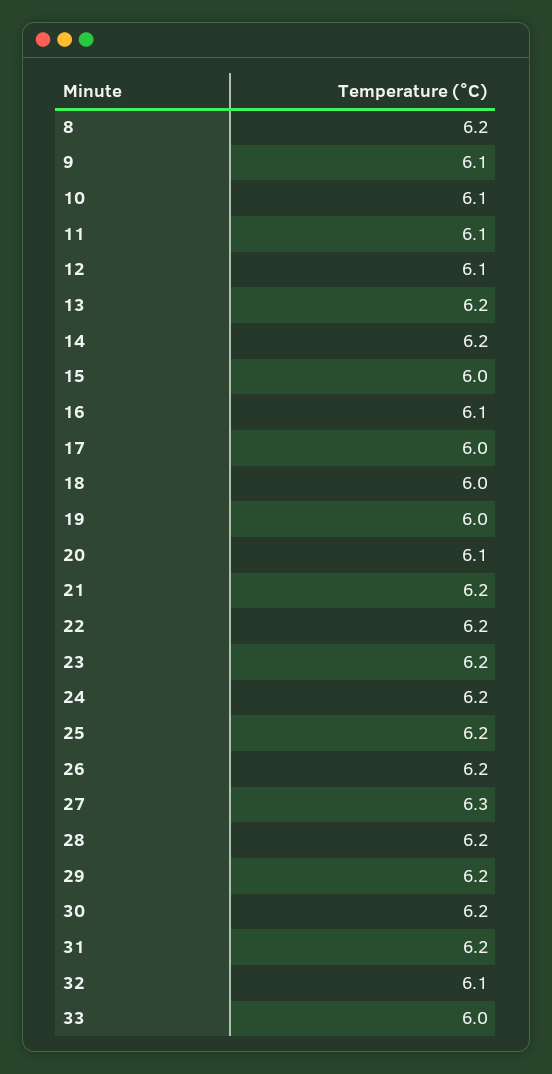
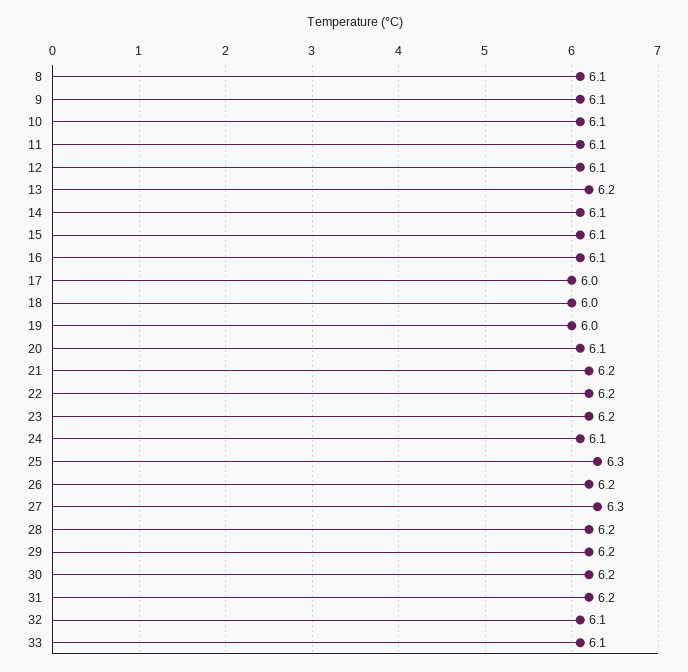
  {
-   "8": 6.2,
+   "8": 6.1,
    "9": 6.1,
    "10": 6.1,
    "11": 6.1,
    "12": 6.1,
    "13": 6.2,
-   "14": 6.2,
+   "14": 6.1,
-   "15": 6,
+   "15": 6.1,
    "16": 6.1,
    "17": 6,
    "18": 6,
    "19": 6,
    "20": 6.1,
    "21": 6.2,
    "22": 6.2,
    "23": 6.2,
-   "24": 6.2,
+   "24": 6.1,
-   "25": 6.2,
+   "25": 6.3,
    "26": 6.2,
    "27": 6.3,
    "28": 6.2,
    "29": 6.2,
    "30": 6.2,
    "31": 6.2,
    "32": 6.1,
-   "33": 6
+   "33": 6.1
  }

